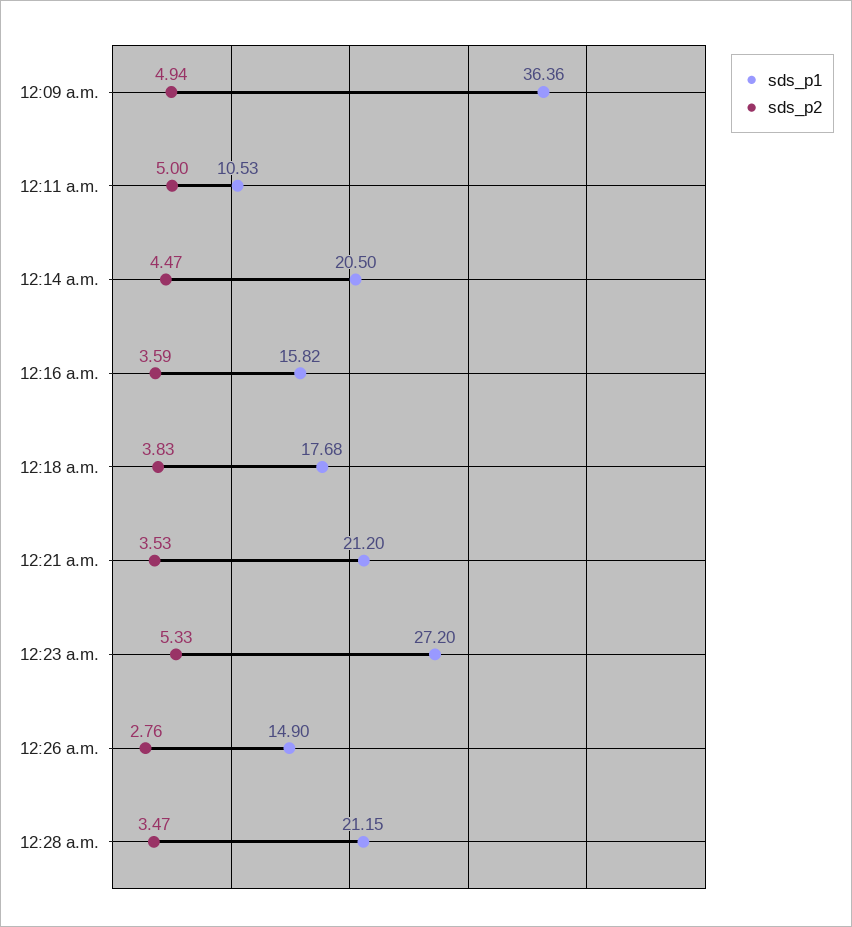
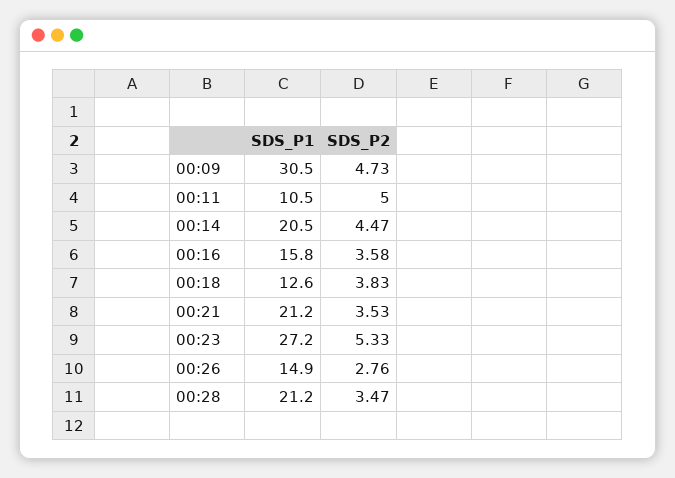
  {
    "sds_p1": {
-     "12:09 a.m.": 36.36,
+     "12:09 a.m.": 30.5,
      "12:11 a.m.": 10.53,
      "12:14 a.m.": 20.5,
      "12:16 a.m.": 15.82,
-     "12:18 a.m.": 17.68,
+     "12:18 a.m.": 12.6,
      "12:21 a.m.": 21.2,
      "12:23 a.m.": 27.2,
      "12:26 a.m.": 14.9,
      "12:28 a.m.": 21.15
    },
    "sds_p2": {
-     "12:09 a.m.": 4.94,
+     "12:09 a.m.": 4.73,
      "12:11 a.m.": 5,
      "12:14 a.m.": 4.47,
-     "12:16 a.m.": 3.59,
+     "12:16 a.m.": 3.58,
      "12:18 a.m.": 3.83,
      "12:21 a.m.": 3.53,
      "12:23 a.m.": 5.33,
      "12:26 a.m.": 2.76,
      "12:28 a.m.": 3.47
    }
  }

